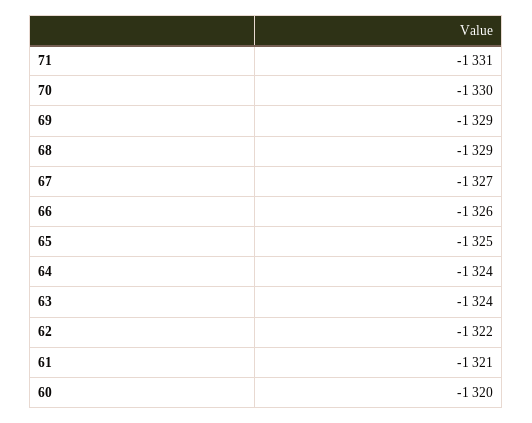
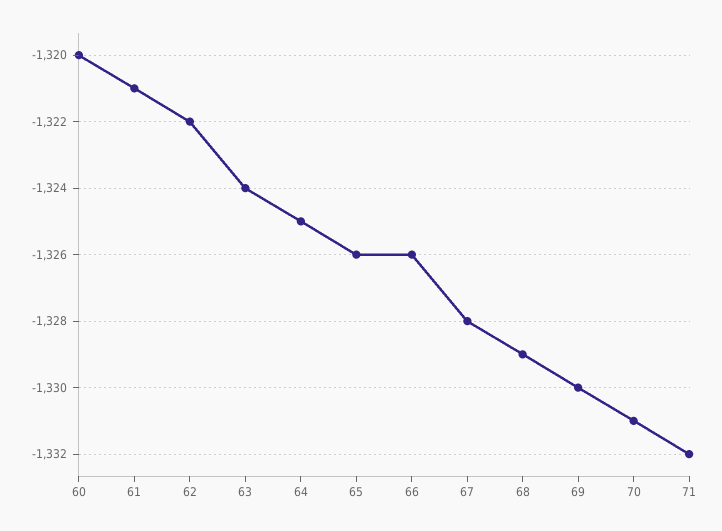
  {
-   "71": -1331,
+   "71": -1332,
-   "70": -1330,
+   "70": -1331,
-   "69": -1329,
+   "69": -1330,
    "68": -1329,
-   "67": -1327,
+   "67": -1328,
    "66": -1326,
-   "65": -1325,
+   "65": -1326,
-   "64": -1324,
+   "64": -1325,
    "63": -1324,
    "62": -1322,
    "61": -1321,
    "60": -1320
  }

